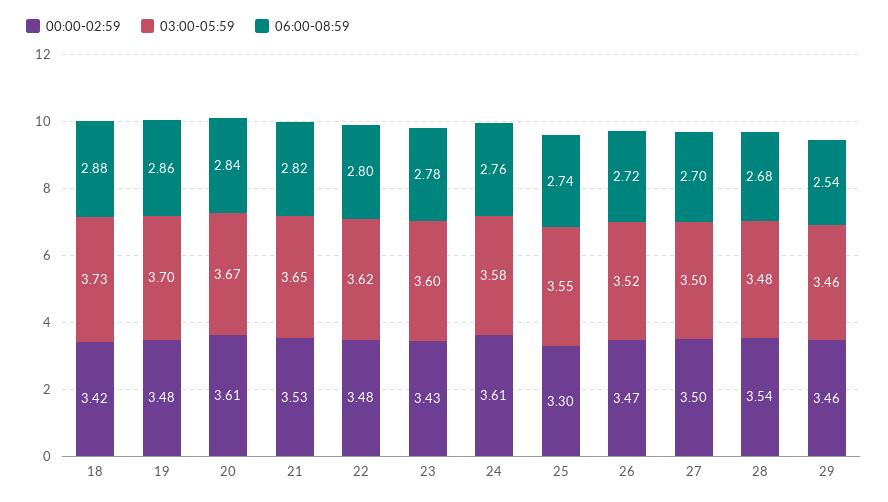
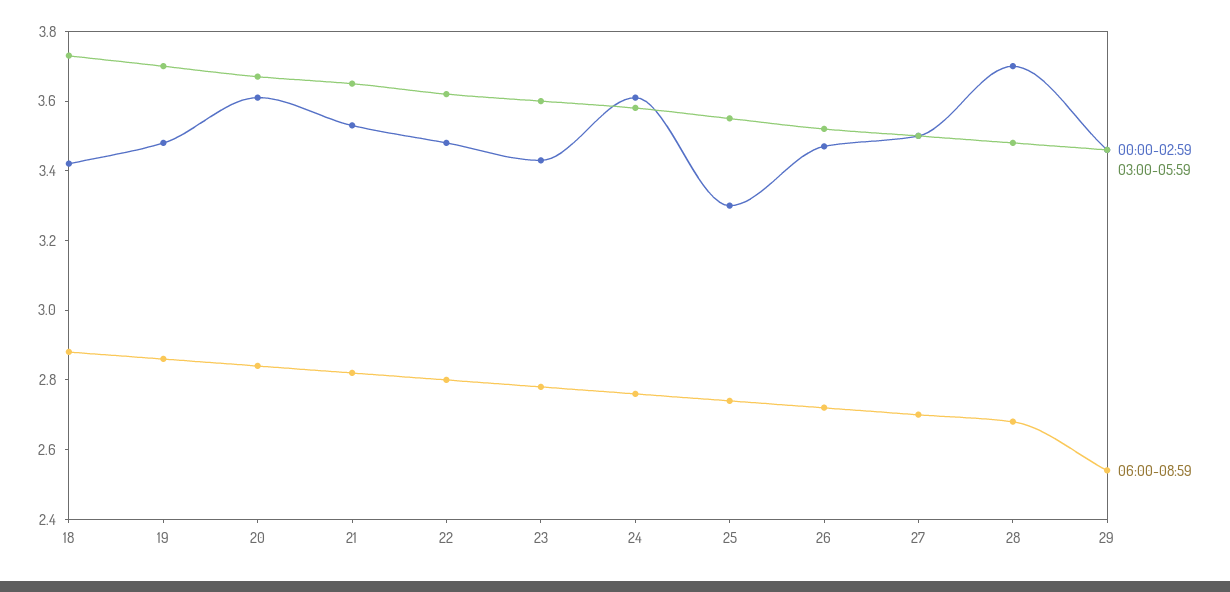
  {
    "00:00-02:59": {
      "18": 3.42,
      "19": 3.48,
      "20": 3.61,
      "21": 3.53,
      "22": 3.48,
      "23": 3.43,
      "24": 3.61,
      "25": 3.3,
      "26": 3.47,
      "27": 3.5,
-     "28": 3.54,
+     "28": 3.7,
      "29": 3.46
    },
    "03:00-05:59": {
      "18": 3.73,
      "19": 3.7,
      "20": 3.67,
      "21": 3.65,
      "22": 3.62,
      "23": 3.6,
      "24": 3.58,
      "25": 3.55,
      "26": 3.52,
      "27": 3.5,
      "28": 3.48,
      "29": 3.46
    },
    "06:00-08:59": {
      "18": 2.88,
      "19": 2.86,
      "20": 2.84,
      "21": 2.82,
      "22": 2.8,
      "23": 2.78,
      "24": 2.76,
      "25": 2.74,
      "26": 2.72,
      "27": 2.7,
      "28": 2.68,
      "29": 2.54
    }
  }

